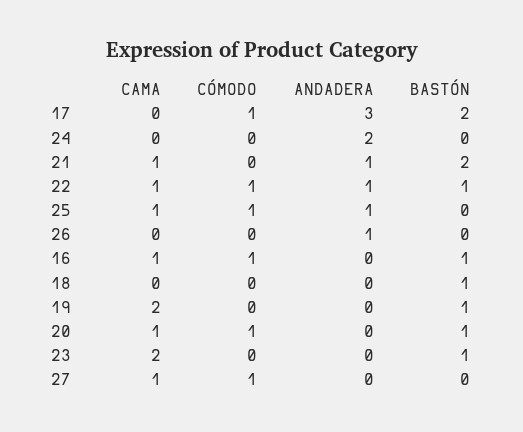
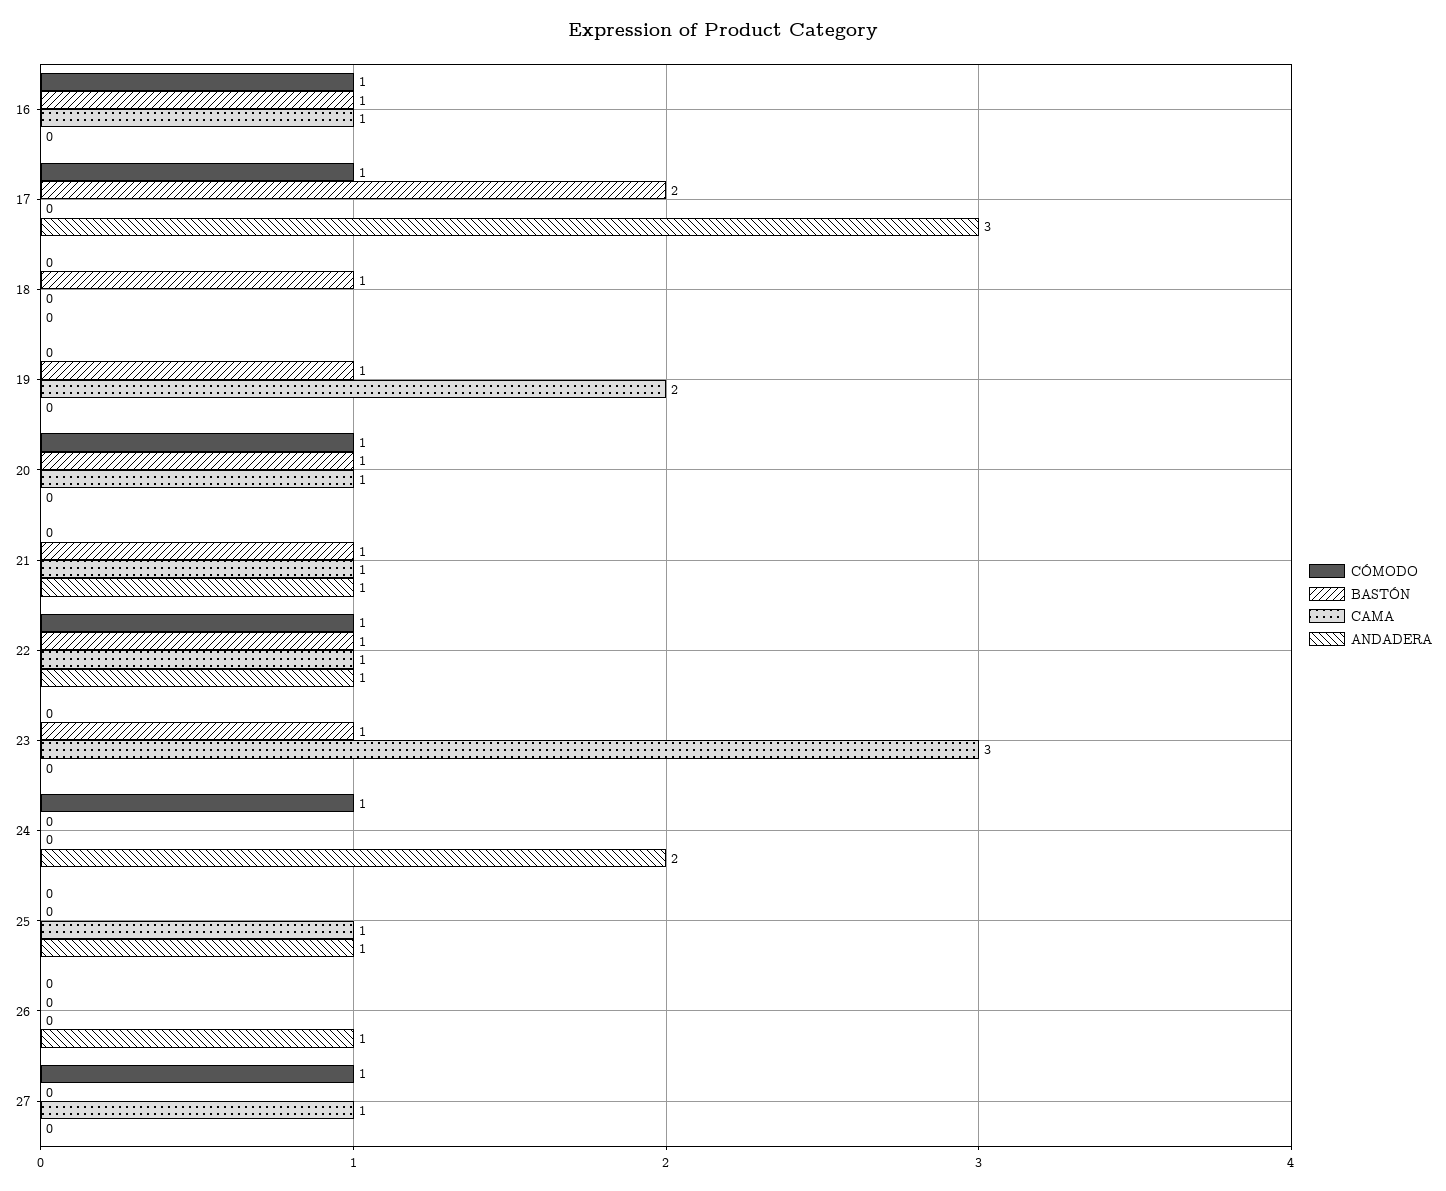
  {
    "CAMA": {
      "17": 0,
      "24": 0,
      "21": 1,
      "22": 1,
      "25": 1,
      "26": 0,
      "16": 1,
      "18": 0,
      "19": 2,
      "20": 1,
-     "23": 2,
+     "23": 3,
      "27": 1
    },
    "CÓMODO": {
      "17": 1,
-     "24": 0,
+     "24": 1,
      "21": 0,
      "22": 1,
-     "25": 1,
+     "25": 0,
      "26": 0,
      "16": 1,
      "18": 0,
      "19": 0,
      "20": 1,
      "23": 0,
      "27": 1
    },
    "ANDADERA": {
      "17": 3,
      "24": 2,
      "21": 1,
      "22": 1,
      "25": 1,
      "26": 1,
      "16": 0,
      "18": 0,
      "19": 0,
      "20": 0,
      "23": 0,
      "27": 0
    },
    "BASTÓN": {
      "17": 2,
      "24": 0,
-     "21": 2,
+     "21": 1,
      "22": 1,
      "25": 0,
      "26": 0,
      "16": 1,
      "18": 1,
      "19": 1,
      "20": 1,
      "23": 1,
      "27": 0
    }
  }

